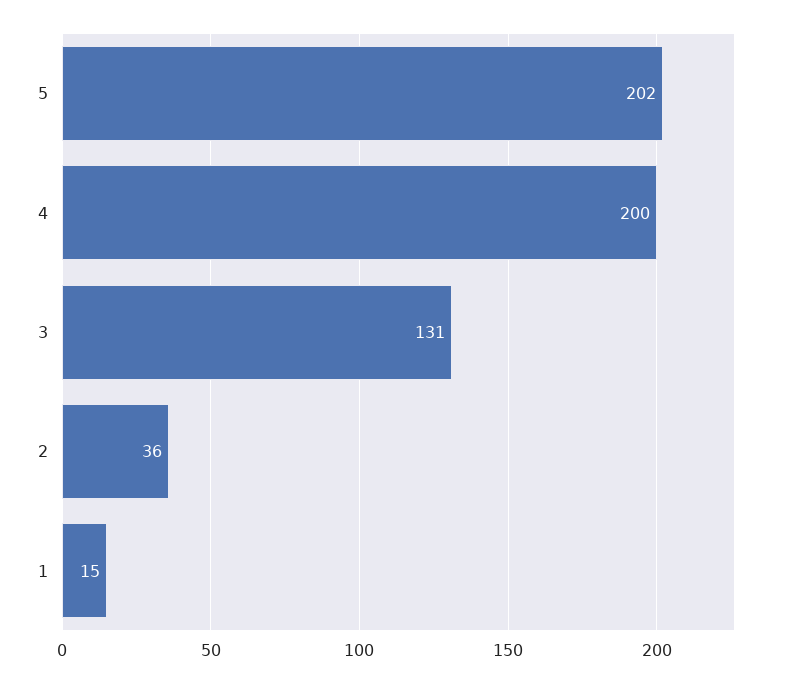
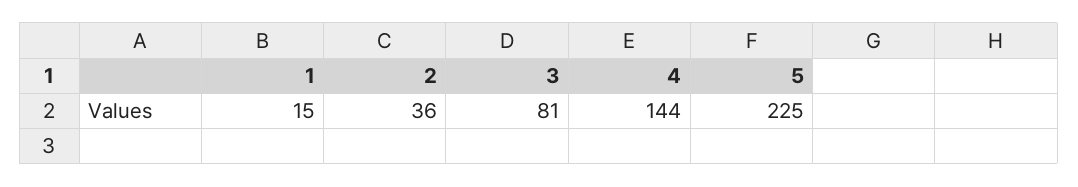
  {
-   "5": 202,
+   "5": 225,
-   "4": 200,
+   "4": 144,
-   "3": 131,
+   "3": 81,
    "2": 36,
    "1": 15
  }

